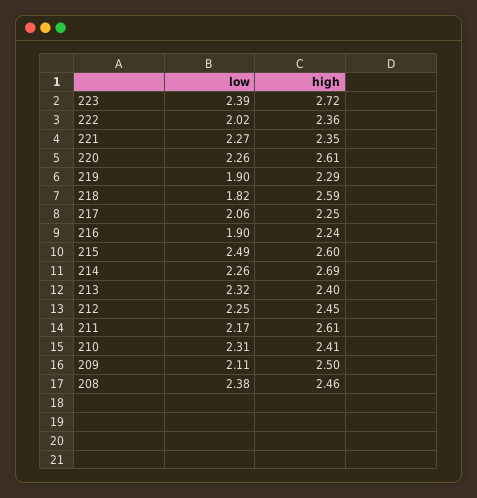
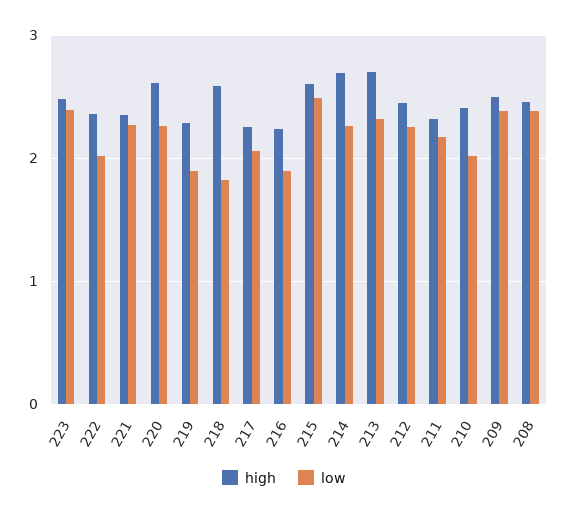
  {
    "low": {
      "223": 2.39,
      "222": 2.02,
      "221": 2.27,
      "220": 2.26,
      "219": 1.9,
      "218": 1.82,
      "217": 2.06,
      "216": 1.9,
      "215": 2.49,
      "214": 2.26,
      "213": 2.32,
      "212": 2.25,
      "211": 2.17,
-     "210": 2.31,
+     "210": 2,
-     "209": 2.11,
+     "209": 2.4,
      "208": 2.38
    },
    "high": {
-     "223": 2.72,
+     "223": 2.5,
      "222": 2.36,
      "221": 2.35,
      "220": 2.61,
      "219": 2.29,
      "218": 2.59,
      "217": 2.25,
      "216": 2.24,
      "215": 2.6,
      "214": 2.69,
-     "213": 2.4,
+     "213": 2.7,
      "212": 2.45,
-     "211": 2.61,
+     "211": 2.3,
      "210": 2.41,
      "209": 2.5,
      "208": 2.46
    }
  }

